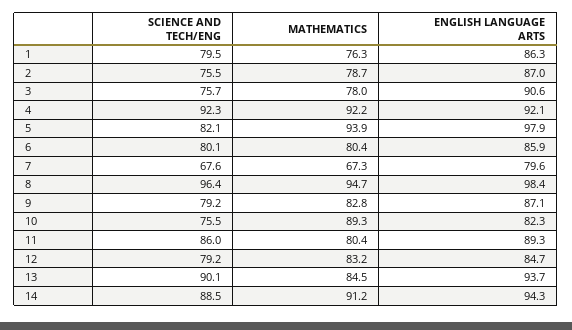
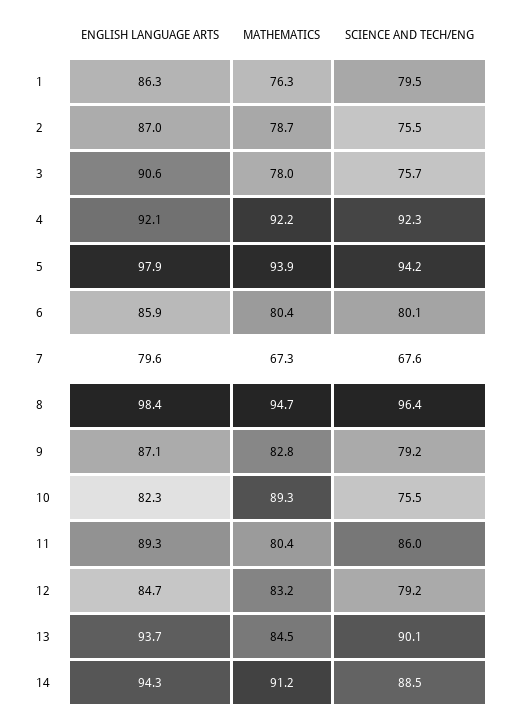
  {
    "SCIENCE AND TECH/ENG": {
      "1": 79.5,
      "2": 75.5,
      "3": 75.7,
      "4": 92.3,
-     "5": 82.1,
+     "5": 94.2,
      "6": 80.1,
      "7": 67.6,
      "8": 96.4,
      "9": 79.2,
      "10": 75.5,
      "11": 86,
      "12": 79.2,
      "13": 90.1,
      "14": 88.5
    },
    "MATHEMATICS": {
      "1": 76.3,
      "2": 78.7,
      "3": 78,
      "4": 92.2,
      "5": 93.9,
      "6": 80.4,
      "7": 67.3,
      "8": 94.7,
      "9": 82.8,
      "10": 89.3,
      "11": 80.4,
      "12": 83.2,
      "13": 84.5,
      "14": 91.2
    },
    "ENGLISH LANGUAGE ARTS": {
      "1": 86.3,
      "2": 87,
      "3": 90.6,
      "4": 92.1,
      "5": 97.9,
      "6": 85.9,
      "7": 79.6,
      "8": 98.4,
      "9": 87.1,
      "10": 82.3,
      "11": 89.3,
      "12": 84.7,
      "13": 93.7,
      "14": 94.3
    }
  }

